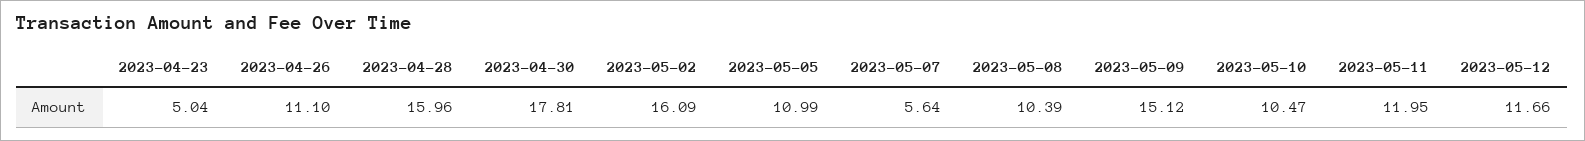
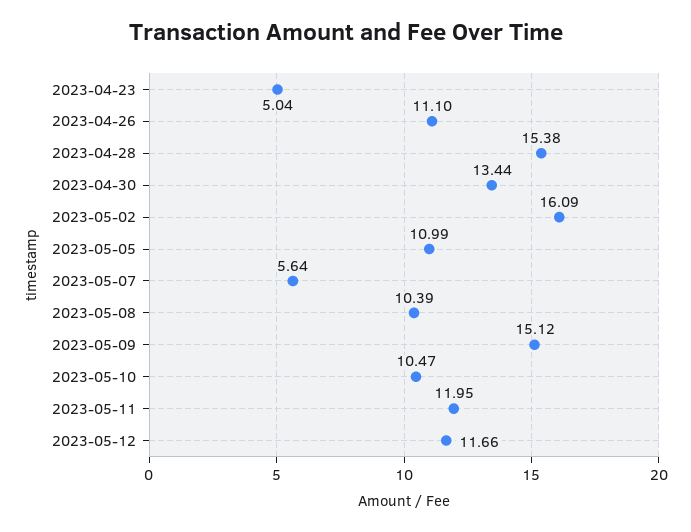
  {
    "2023-04-23": 5.04,
    "2023-04-26": 11.1,
-   "2023-04-28": 15.96,
+   "2023-04-28": 15.38,
-   "2023-04-30": 17.81,
+   "2023-04-30": 13.44,
    "2023-05-02": 16.09,
    "2023-05-05": 10.99,
    "2023-05-07": 5.64,
    "2023-05-08": 10.39,
    "2023-05-09": 15.12,
    "2023-05-10": 10.47,
    "2023-05-11": 11.95,
    "2023-05-12": 11.66
  }

